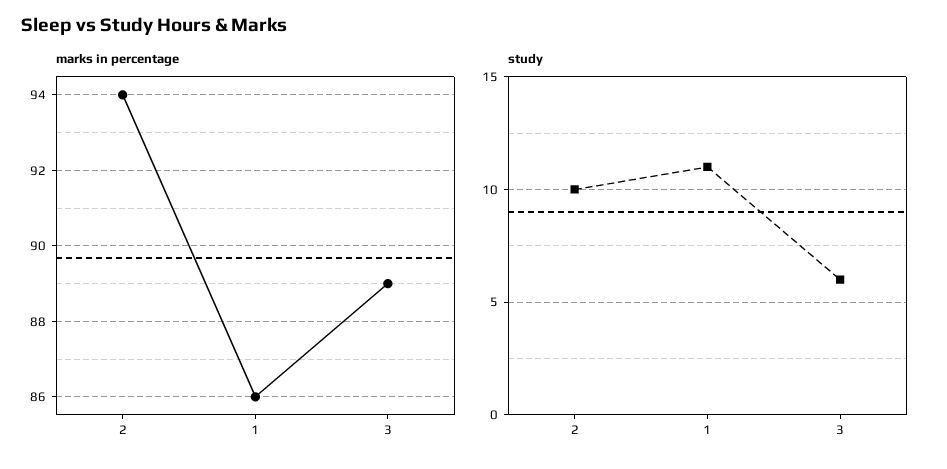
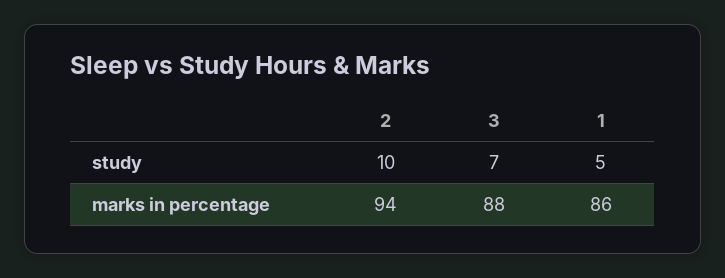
  {
    "marks in percentage": {
      "2": 94,
      "1": 86,
-     "3": 89
+     "3": 88
    },
    "study": {
      "2": 10,
-     "1": 11,
+     "1": 5,
-     "3": 6
+     "3": 7
    }
  }

